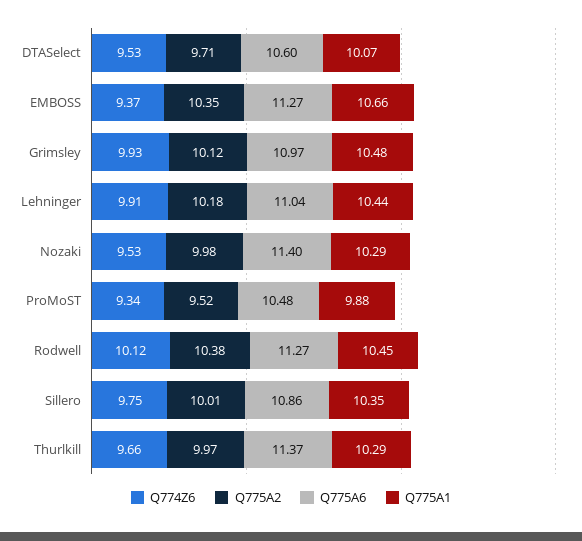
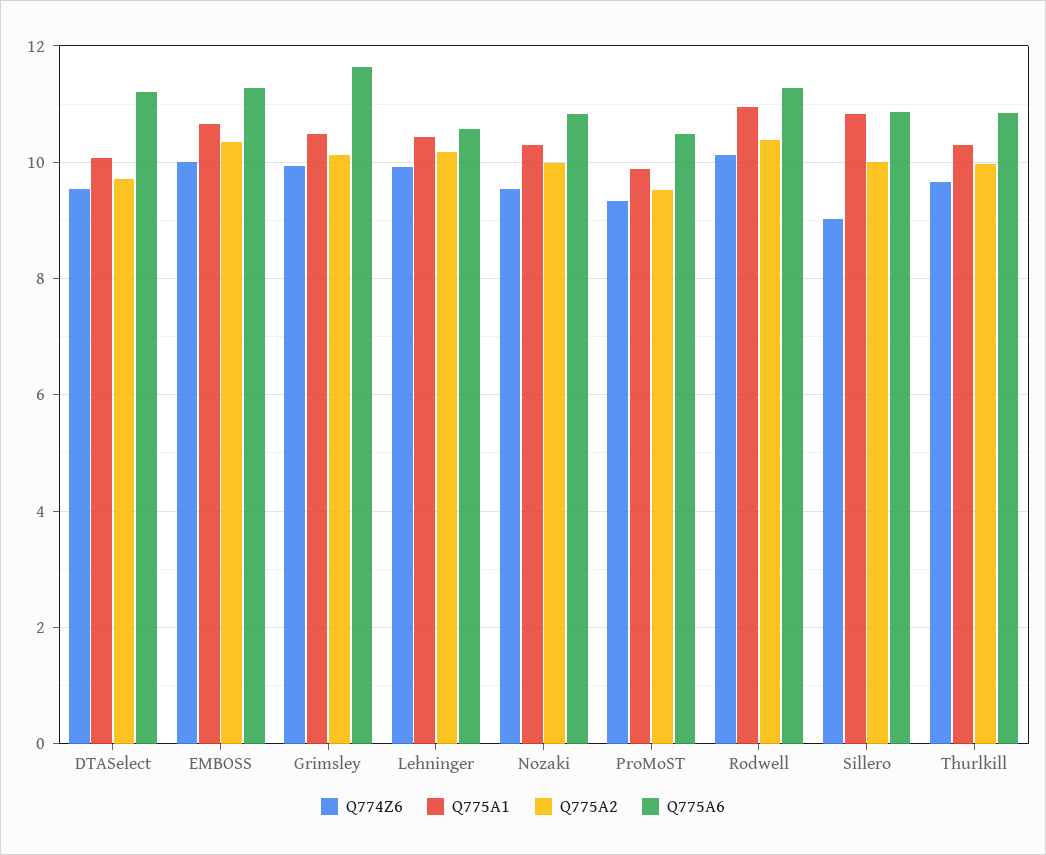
  {
    "Q774Z6": {
      "DTASelect": 9.53,
-     "EMBOSS": 9.37,
+     "EMBOSS": 10,
      "Grimsley": 9.93,
      "Lehninger": 9.91,
      "Nozaki": 9.53,
      "ProMoST": 9.34,
      "Rodwell": 10.12,
-     "Sillero": 9.75,
+     "Sillero": 9,
      "Thurlkill": 9.66
    },
    "Q775A2": {
      "DTASelect": 9.71,
      "EMBOSS": 10.35,
      "Grimsley": 10.12,
      "Lehninger": 10.18,
      "Nozaki": 9.98,
      "ProMoST": 9.52,
      "Rodwell": 10.38,
      "Sillero": 10.01,
      "Thurlkill": 9.97
    },
    "Q775A6": {
-     "DTASelect": 10.6,
+     "DTASelect": 11.2,
      "EMBOSS": 11.27,
-     "Grimsley": 10.97,
+     "Grimsley": 11.6,
-     "Lehninger": 11.04,
+     "Lehninger": 10.6,
-     "Nozaki": 11.4,
+     "Nozaki": 10.8,
      "ProMoST": 10.48,
      "Rodwell": 11.27,
      "Sillero": 10.86,
-     "Thurlkill": 11.37
+     "Thurlkill": 10.8
    },
    "Q775A1": {
      "DTASelect": 10.07,
      "EMBOSS": 10.66,
      "Grimsley": 10.48,
      "Lehninger": 10.44,
      "Nozaki": 10.29,
      "ProMoST": 9.88,
-     "Rodwell": 10.45,
+     "Rodwell": 11,
-     "Sillero": 10.35,
+     "Sillero": 10.8,
      "Thurlkill": 10.29
    }
  }

